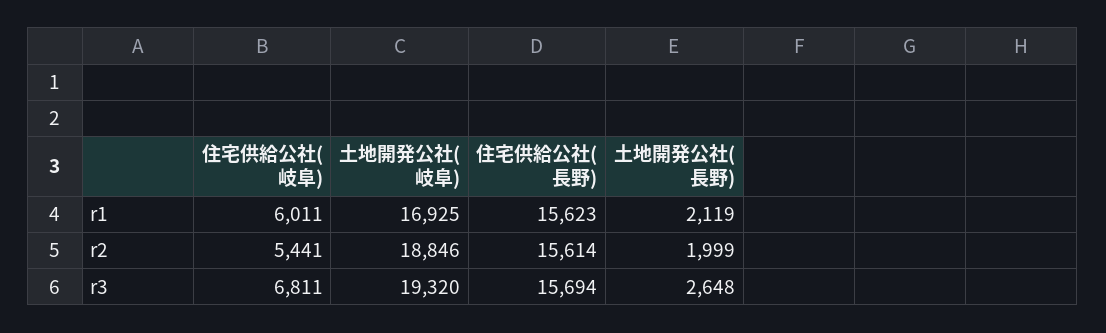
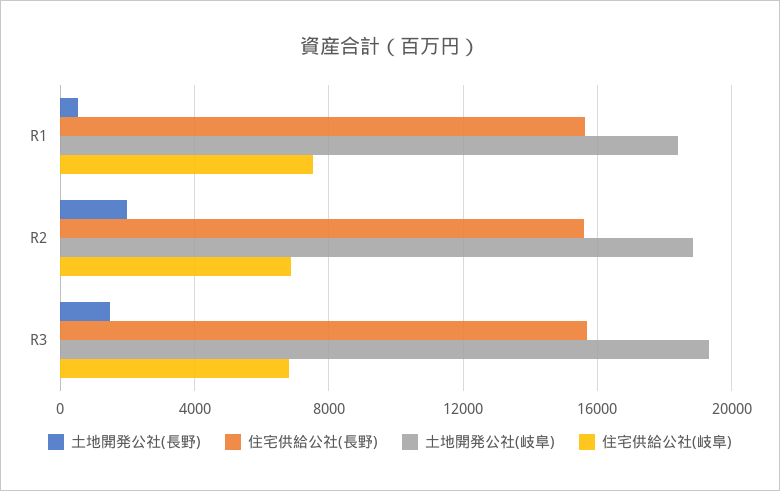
  {
    "住宅供給公社(岐阜)": {
-     "r1": 6011,
+     "r1": 7500,
-     "r2": 5441,
+     "r2": 7000,
      "r3": 6811
    },
    "土地開発公社(岐阜)": {
-     "r1": 16925,
+     "r1": 18500,
      "r2": 18846,
      "r3": 19320
    },
    "住宅供給公社(長野)": {
      "r1": 15623,
      "r2": 15614,
      "r3": 15694
    },
    "土地開発公社(長野)": {
-     "r1": 2119,
+     "r1": 500,
      "r2": 1999,
-     "r3": 2648
+     "r3": 1500
    }
  }

